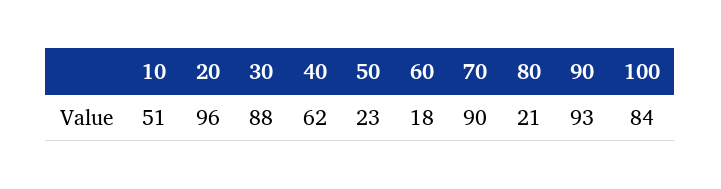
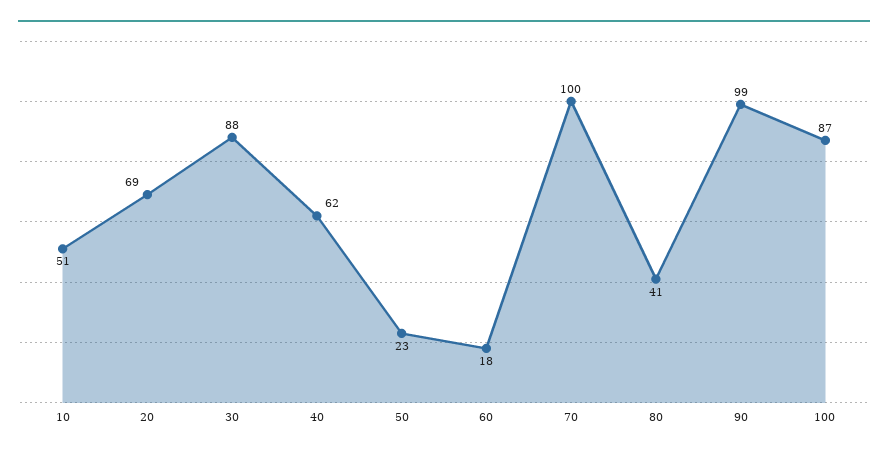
  {
    "10": 51,
-   "20": 96,
+   "20": 69,
    "30": 88,
    "40": 62,
    "50": 23,
    "60": 18,
-   "70": 90,
+   "70": 100,
-   "80": 21,
+   "80": 41,
-   "90": 93,
+   "90": 99,
-   "100": 84
+   "100": 87
  }

